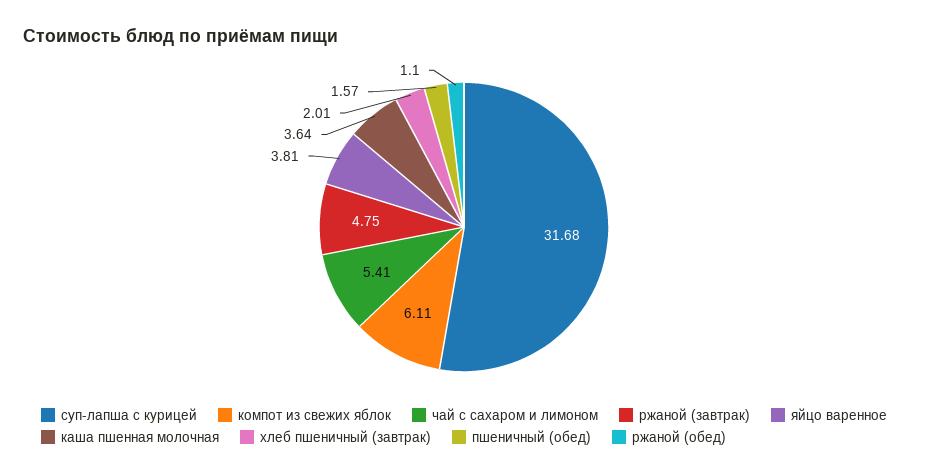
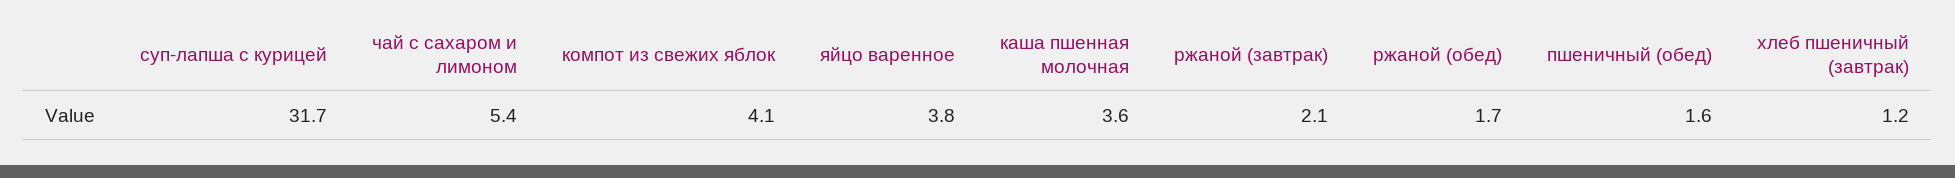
  {
    "суп-лапша с курицей": 31.68,
-   "компот из свежих яблок": 6.11,
+   "компот из свежих яблок": 4.1,
    "чай с сахаром и лимоном": 5.41,
-   "ржаной (завтрак)": 4.75,
+   "ржаной (завтрак)": 2.1,
    "яйцо варенное": 3.81,
    "каша пшенная молочная": 3.64,
-   "хлеб пшеничный (завтрак)": 2.01,
+   "хлеб пшеничный (завтрак)": 1.2,
    "пшеничный (обед)": 1.57,
-   "ржаной (обед)": 1.1
+   "ржаной (обед)": 1.7
  }

